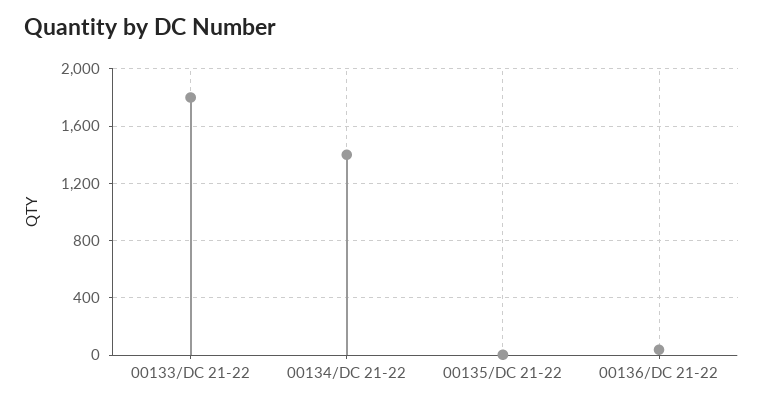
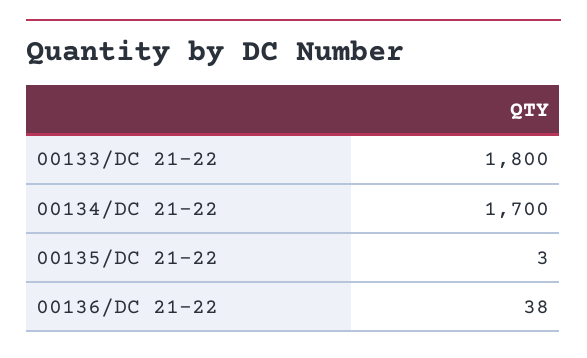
  {
    "00133/DC 21-22": 1800,
-   "00134/DC 21-22": 1400,
+   "00134/DC 21-22": 1700,
    "00135/DC 21-22": 3,
    "00136/DC 21-22": 38
  }

